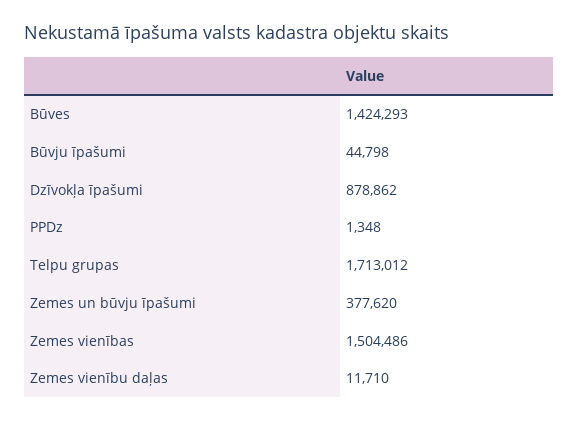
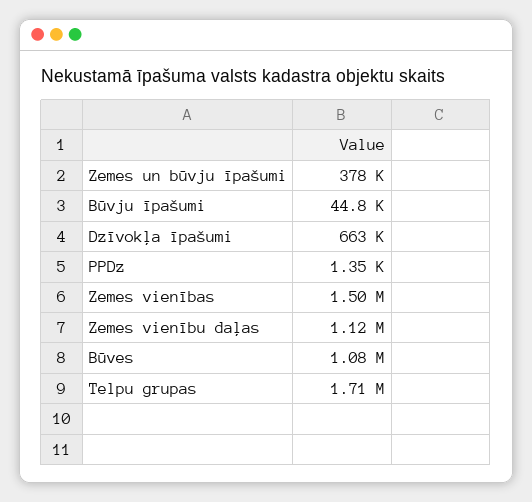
  {
-   "Būves": 1424293,
+   "Būves": 1080000,
    "Būvju īpašumi": 44798,
-   "Dzīvokļa īpašumi": 878862,
+   "Dzīvokļa īpašumi": 663000,
    "PPDz": 1348,
    "Telpu grupas": 1713012,
    "Zemes un būvju īpašumi": 377620,
    "Zemes vienības": 1504486,
-   "Zemes vienību daļas": 11710
+   "Zemes vienību daļas": 1120000
  }

